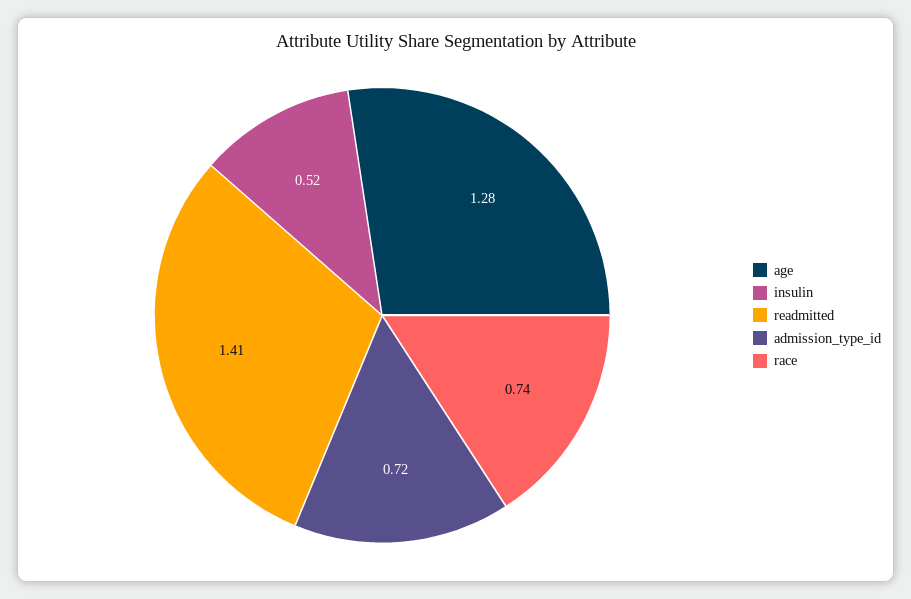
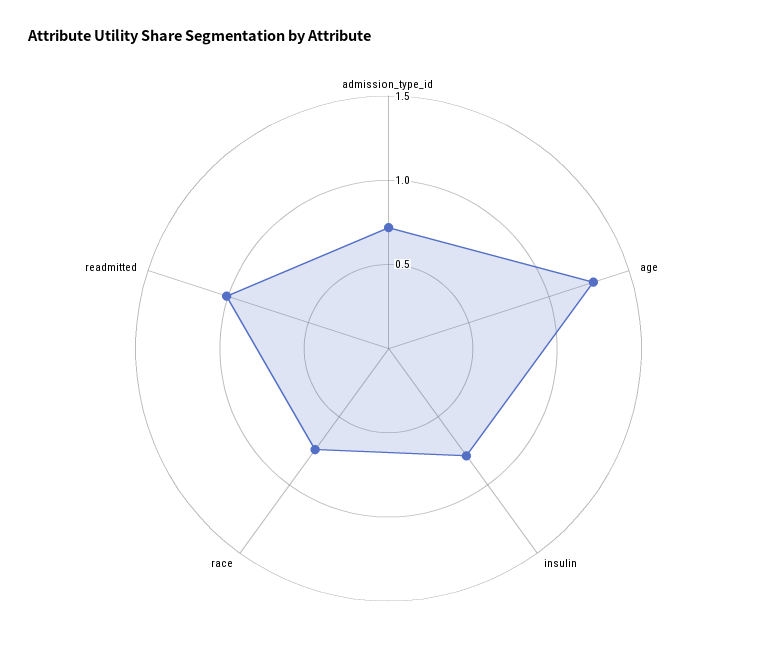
  {
    "age": 1.28,
-   "insulin": 0.52,
+   "insulin": 0.8,
-   "readmitted": 1.41,
+   "readmitted": 1,
    "admission_type_id": 0.72,
    "race": 0.74
  }

